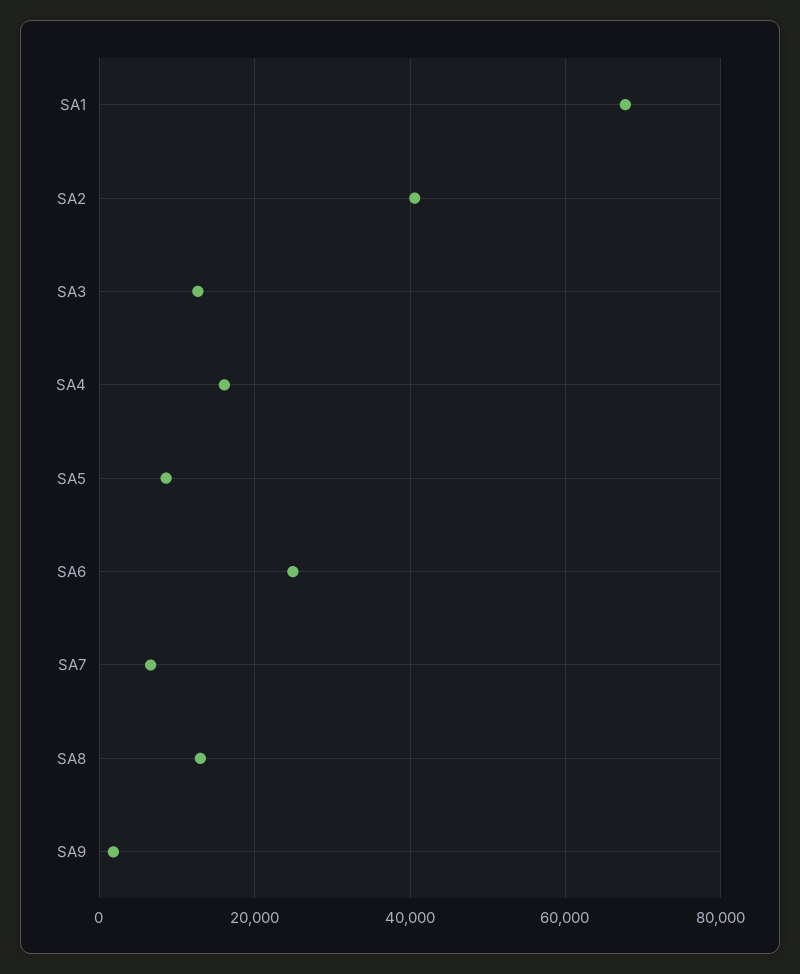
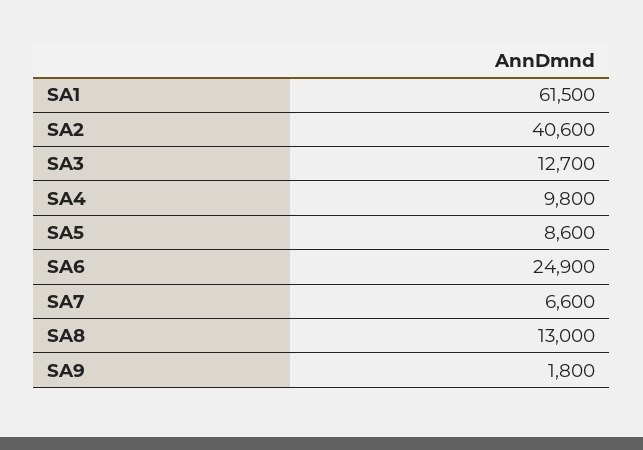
  {
-   "SA1": 68000,
+   "SA1": 61500,
    "SA2": 40600,
    "SA3": 12700,
-   "SA4": 16000,
+   "SA4": 9800,
    "SA5": 8600,
    "SA6": 24900,
    "SA7": 6600,
    "SA8": 13000,
    "SA9": 1800
  }

